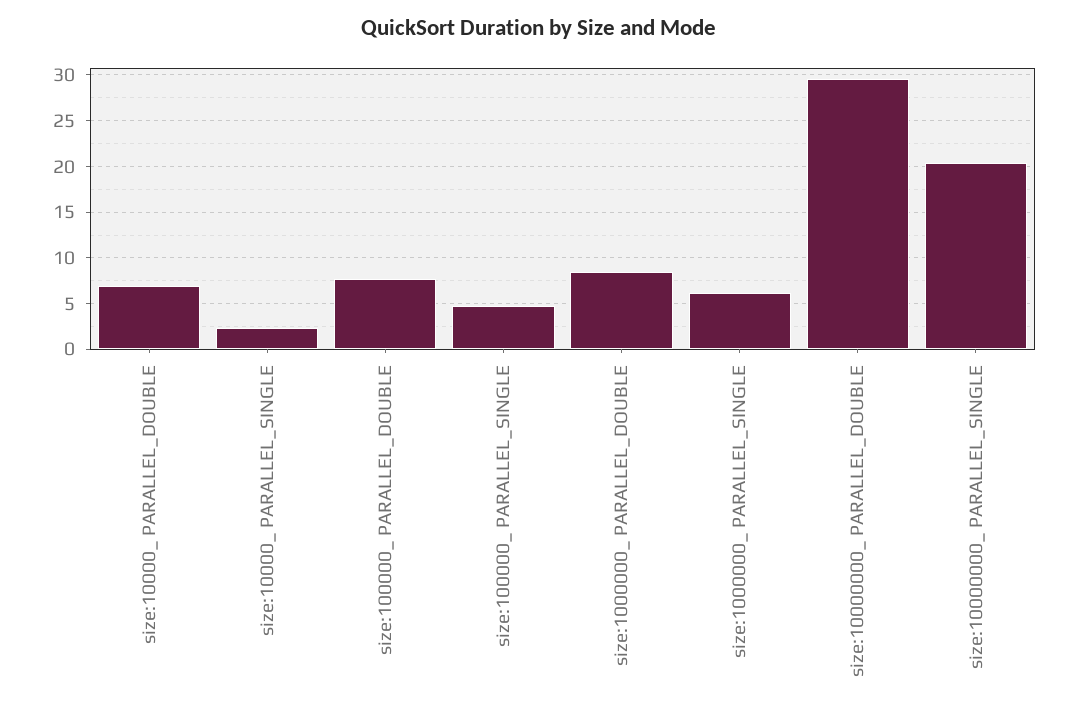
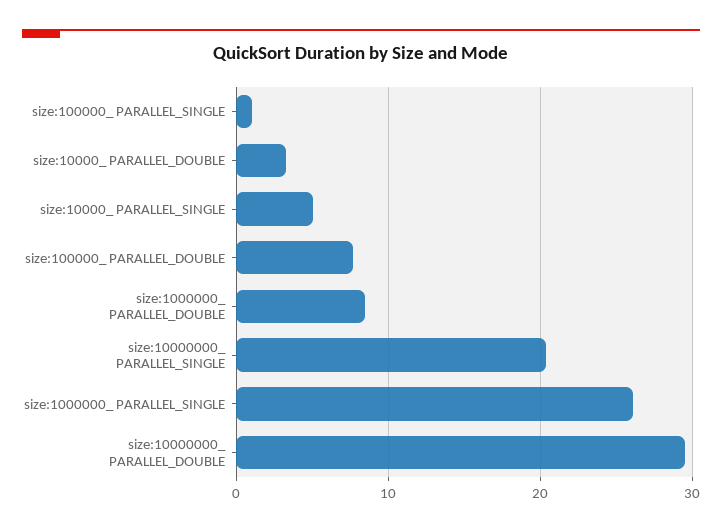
  {
-   "size:10000_ PARALLEL_DOUBLE": 7,
+   "size:10000_ PARALLEL_DOUBLE": 3,
-   "size:10000_ PARALLEL_SINGLE": 2,
+   "size:10000_ PARALLEL_SINGLE": 5,
    "size:100000_ PARALLEL_DOUBLE": 8,
-   "size:100000_ PARALLEL_SINGLE": 5,
+   "size:100000_ PARALLEL_SINGLE": 1,
    "size:1000000_ PARALLEL_DOUBLE": 8,
-   "size:1000000_ PARALLEL_SINGLE": 6,
+   "size:1000000_ PARALLEL_SINGLE": 26,
    "size:10000000_ PARALLEL_DOUBLE": 30,
    "size:10000000_ PARALLEL_SINGLE": 20
  }

